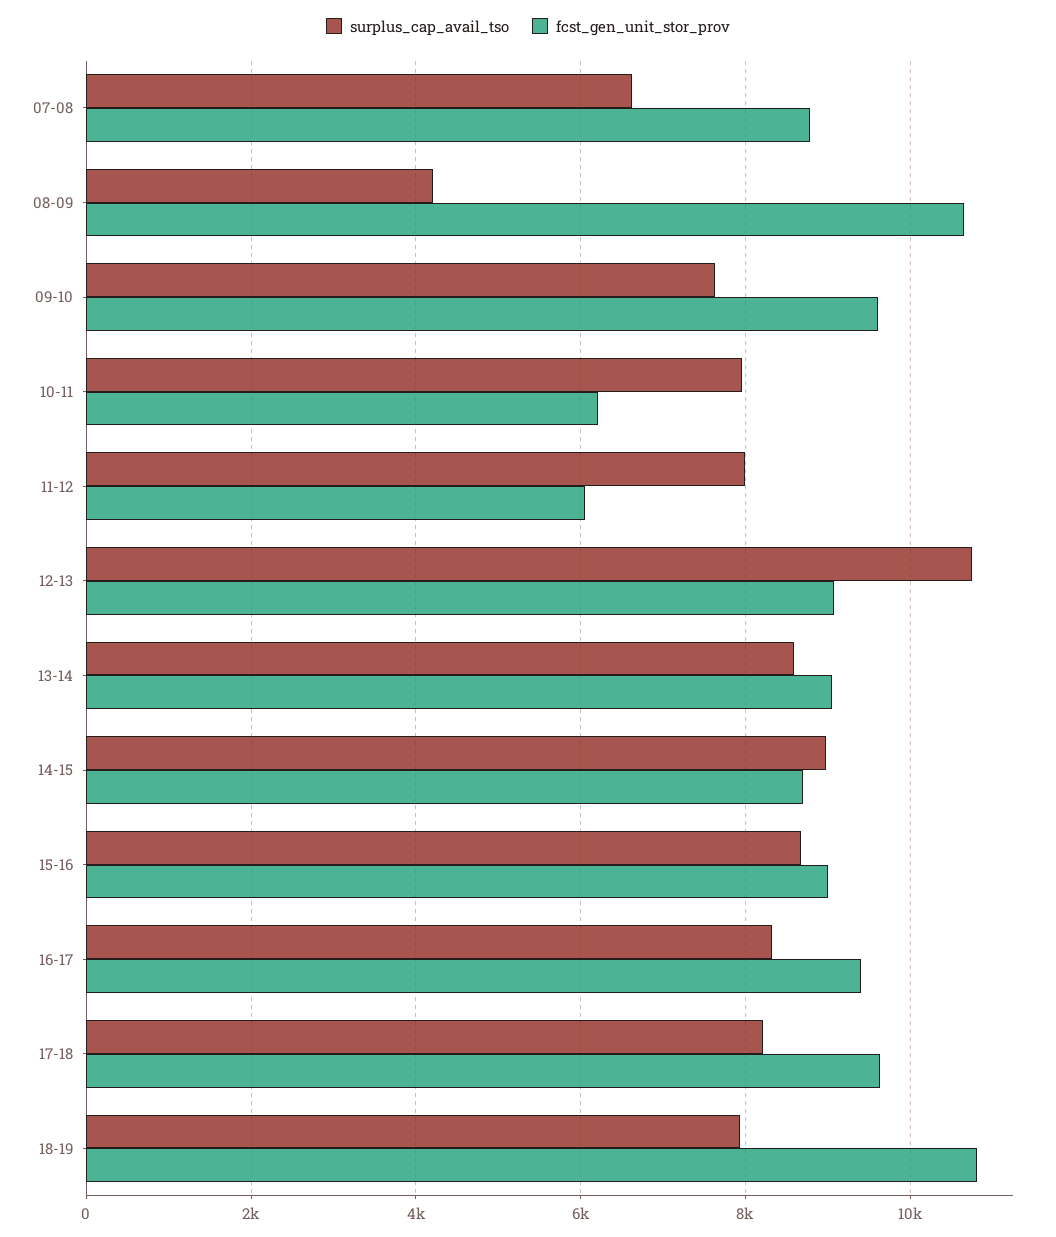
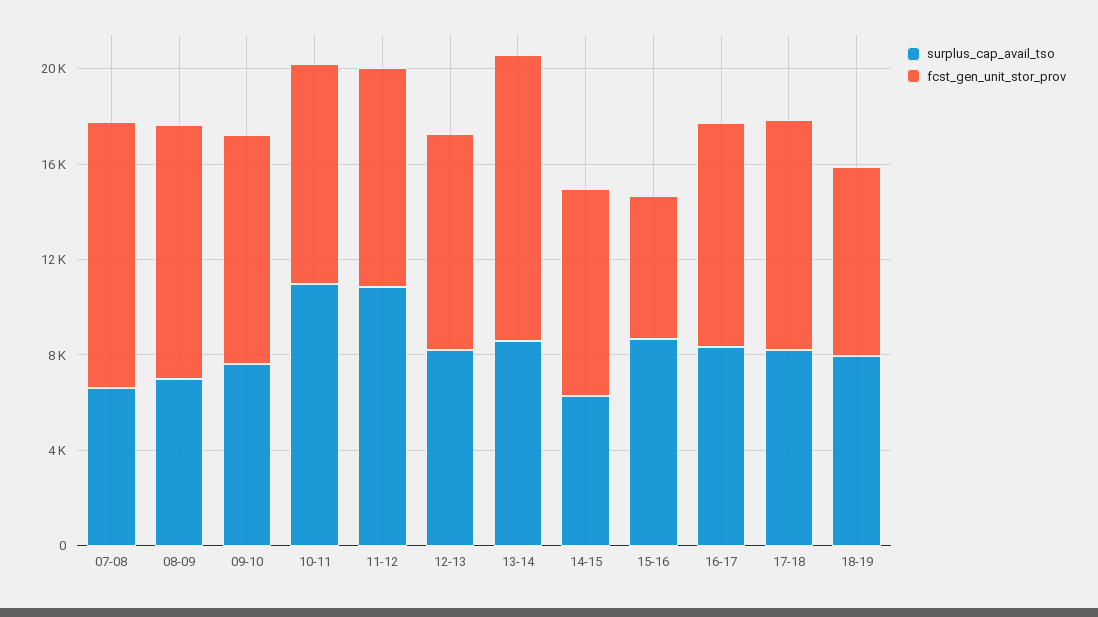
  {
    "surplus_cap_avail_tso": {
      "07-08": 6600,
-     "08-09": 4200,
+     "08-09": 7000,
      "09-10": 7600,
-     "10-11": 8000,
+     "10-11": 11000,
-     "11-12": 8000,
+     "11-12": 11000,
-     "12-13": 10800,
+     "12-13": 8000,
      "13-14": 8600,
-     "14-15": 9000,
+     "14-15": 6000,
      "15-16": 8600,
      "16-17": 8400,
      "17-18": 8200,
      "18-19": 8000
    },
    "fcst_gen_unit_stor_prov": {
-     "07-08": 8800,
+     "07-08": 11000,
      "08-09": 10600,
      "09-10": 9600,
-     "10-11": 6200,
+     "10-11": 9000,
-     "11-12": 6000,
+     "11-12": 9000,
      "12-13": 9000,
-     "13-14": 9000,
+     "13-14": 12000,
      "14-15": 8800,
-     "15-16": 9000,
+     "15-16": 6000,
      "16-17": 9400,
      "17-18": 9600,
-     "18-19": 10800
+     "18-19": 8000
    }
  }

